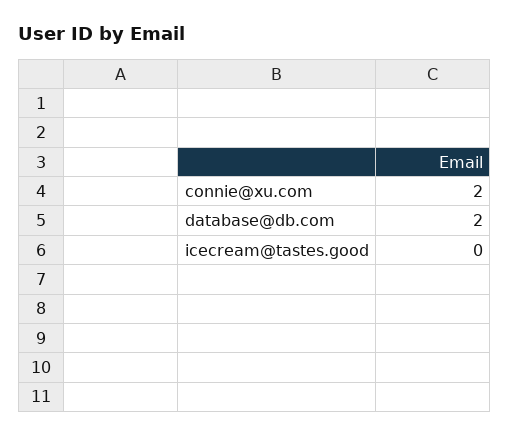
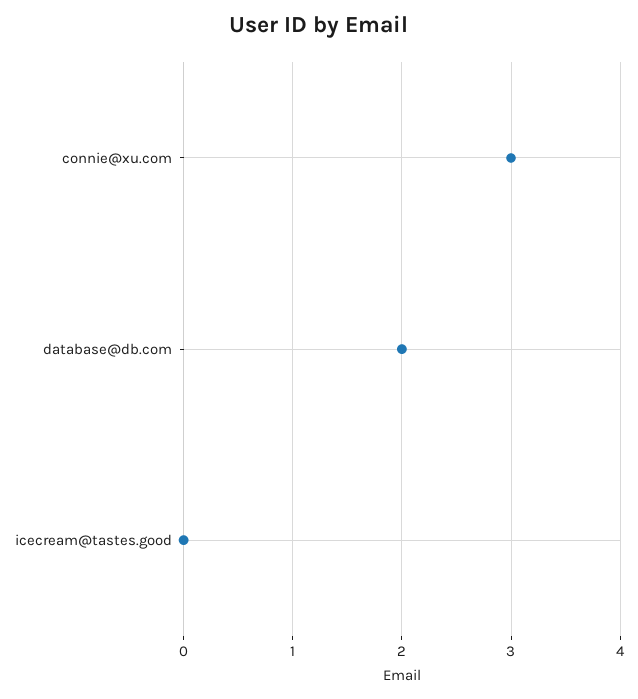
  {
-   "connie@xu.com": 2,
+   "connie@xu.com": 3,
    "database@db.com": 2,
    "icecream@tastes.good": 0
  }

